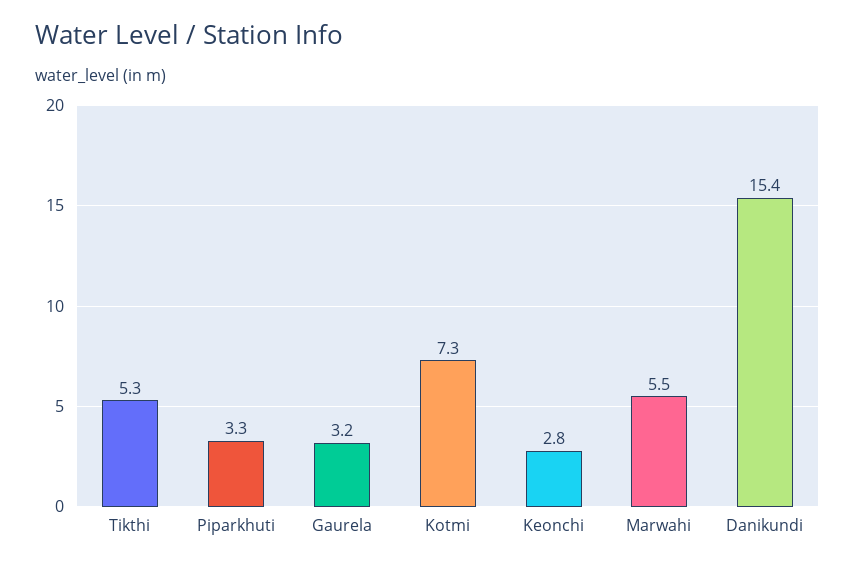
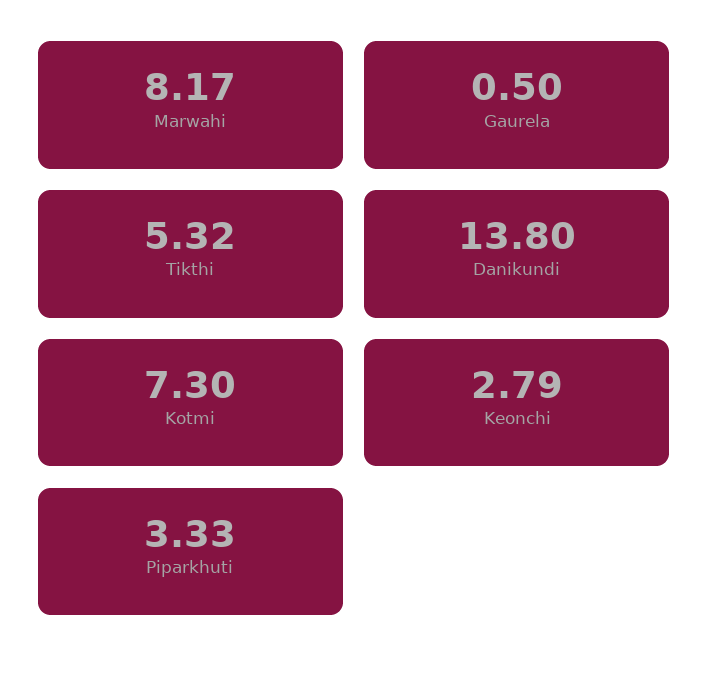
  {
    "Tikthi": 5.32,
    "Piparkhuti": 3.33,
-   "Gaurela": 3.2,
+   "Gaurela": 0.5,
    "Kotmi": 7.3,
    "Keonchi": 2.79,
-   "Marwahi": 5.5,
+   "Marwahi": 8.17,
-   "Danikundi": 15.4
+   "Danikundi": 13.8
  }

